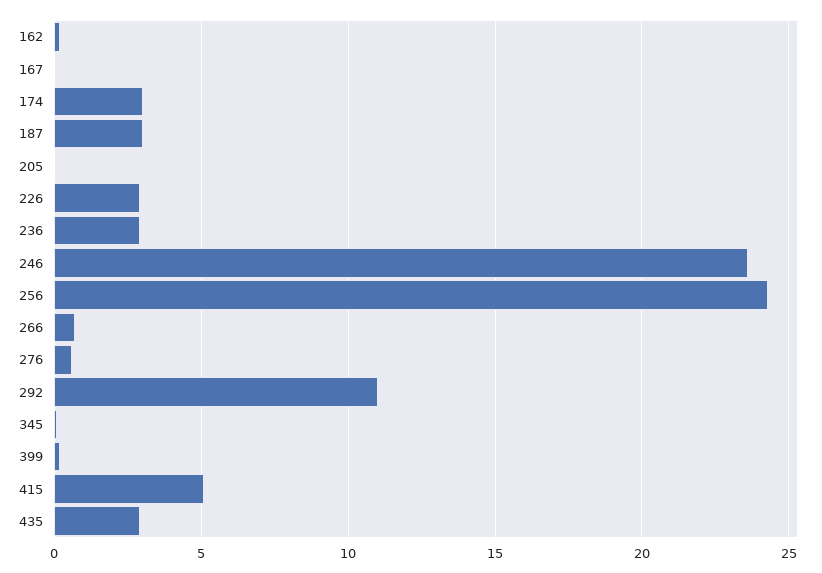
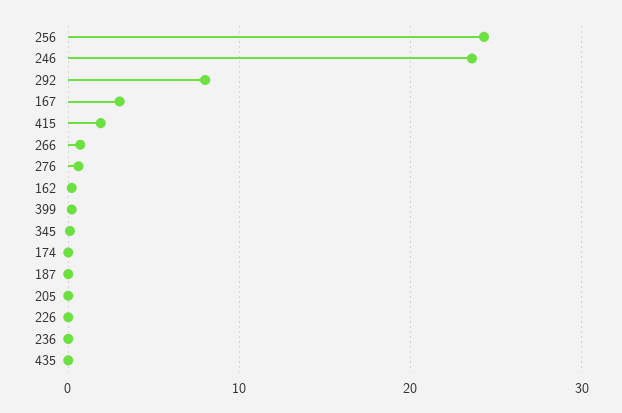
  {
    "162": 0,
-   "167": 0,
+   "167": 3,
-   "174": 3,
+   "174": 0,
-   "187": 3,
+   "187": 0,
    "205": 0,
-   "226": 3,
+   "226": 0,
-   "236": 3,
+   "236": 0,
    "246": 23.5,
    "256": 24.5,
    "266": 0.5,
    "276": 0.5,
-   "292": 11,
+   "292": 8,
    "345": 0,
    "399": 0,
-   "415": 5,
+   "415": 2,
-   "435": 3
+   "435": 0
  }

